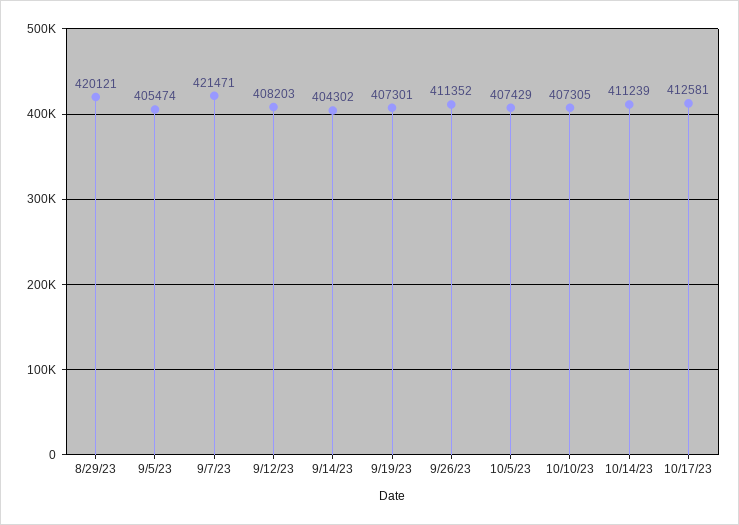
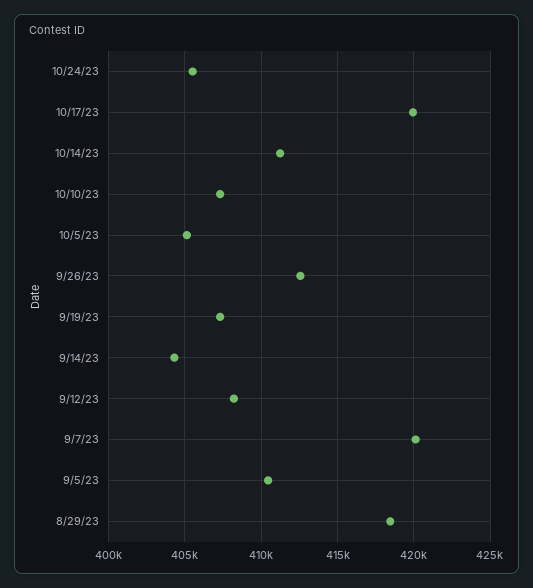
  {
-   "8/29/23": 420121,
+   "8/29/23": 418500,
-   "9/5/23": 405474,
+   "9/5/23": 410500,
-   "9/7/23": 421471,
+   "9/7/23": 420000,
    "9/12/23": 408203,
    "9/14/23": 404302,
    "9/19/23": 407301,
-   "9/26/23": 411352,
+   "9/26/23": 412500,
-   "10/5/23": 407429,
+   "10/5/23": 405000,
    "10/10/23": 407305,
    "10/14/23": 411239,
-   "10/17/23": 412581
+   "10/17/23": 420000,
+   "10/24/23": 405500
  }

